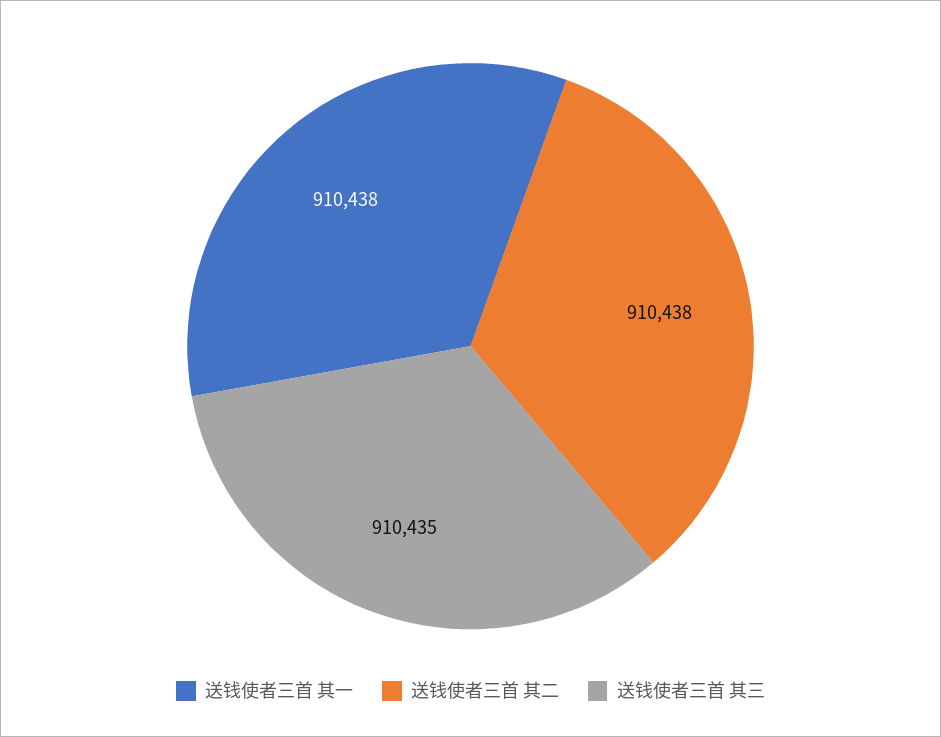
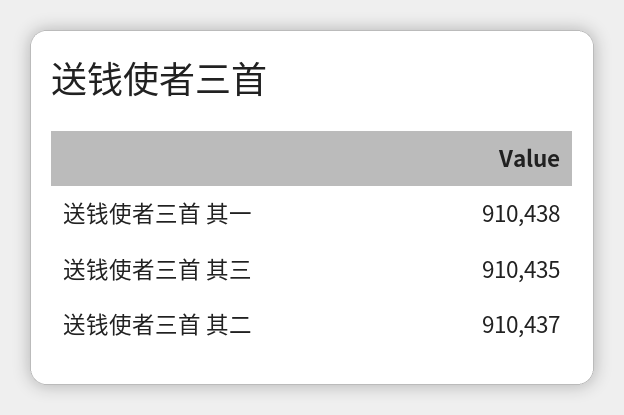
  {
    "送钱使者三首 其一": 910438,
-   "送钱使者三首 其二": 910438,
+   "送钱使者三首 其二": 910437,
    "送钱使者三首 其三": 910435
  }

